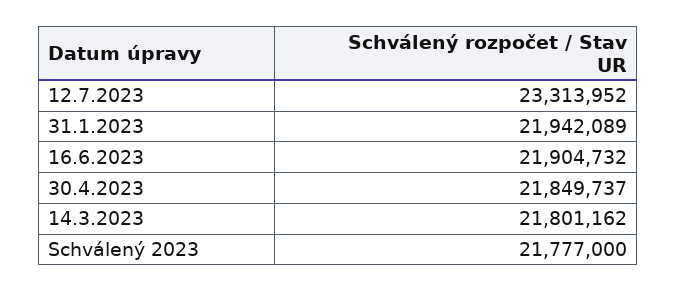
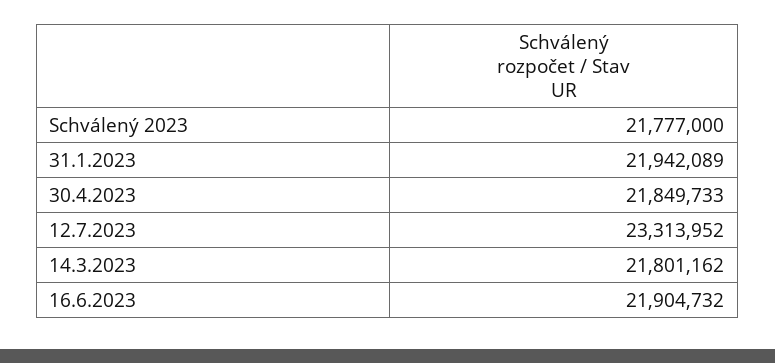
  {
    "12.7.2023": 23313952,
    "31.1.2023": 21942089,
    "16.6.2023": 21904732,
-   "30.4.2023": 21849737,
+   "30.4.2023": 21849733,
    "14.3.2023": 21801162,
    "Schválený 2023": 21777000
  }

